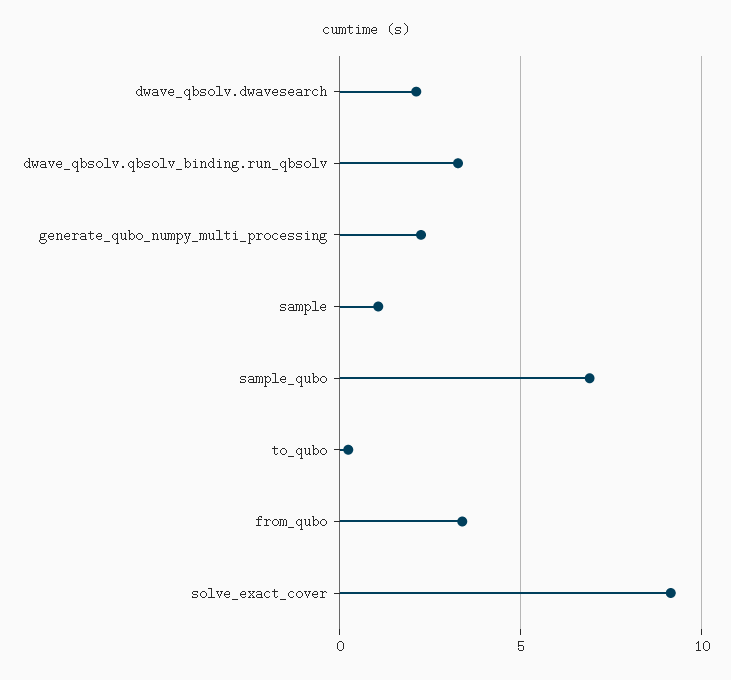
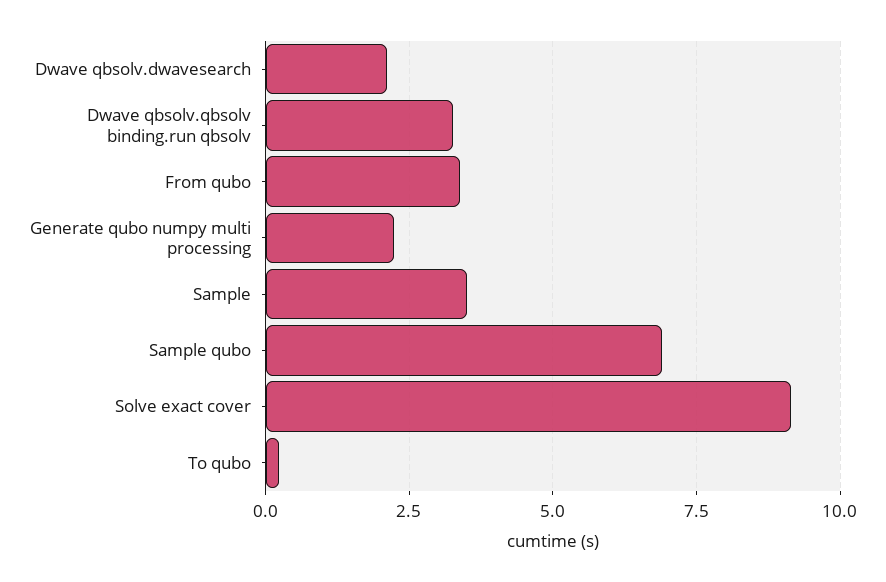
  {
    "dwave_qbsolv.dwavesearch": 2,
    "dwave_qbsolv.qbsolv_binding.run_qbsolv": 3.25,
    "generate_qubo_numpy_multi_processing": 2.25,
-   "sample": 1,
+   "sample": 3.5,
    "sample_qubo": 7,
    "to_qubo": 0.25,
    "from_qubo": 3.5,
    "solve_exact_cover": 9.25
  }

